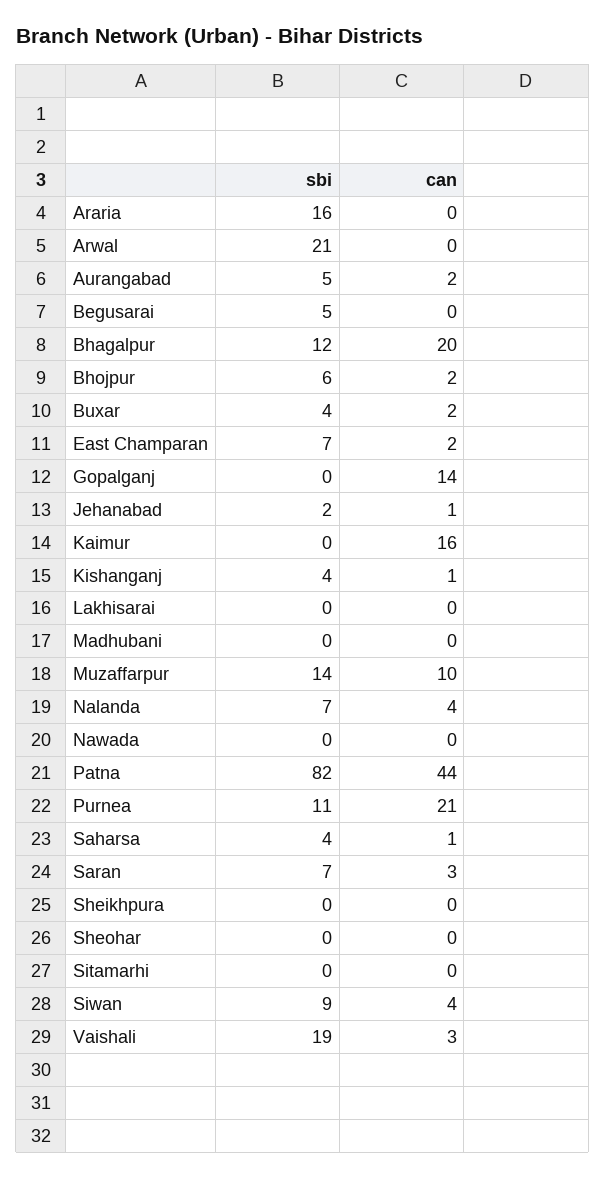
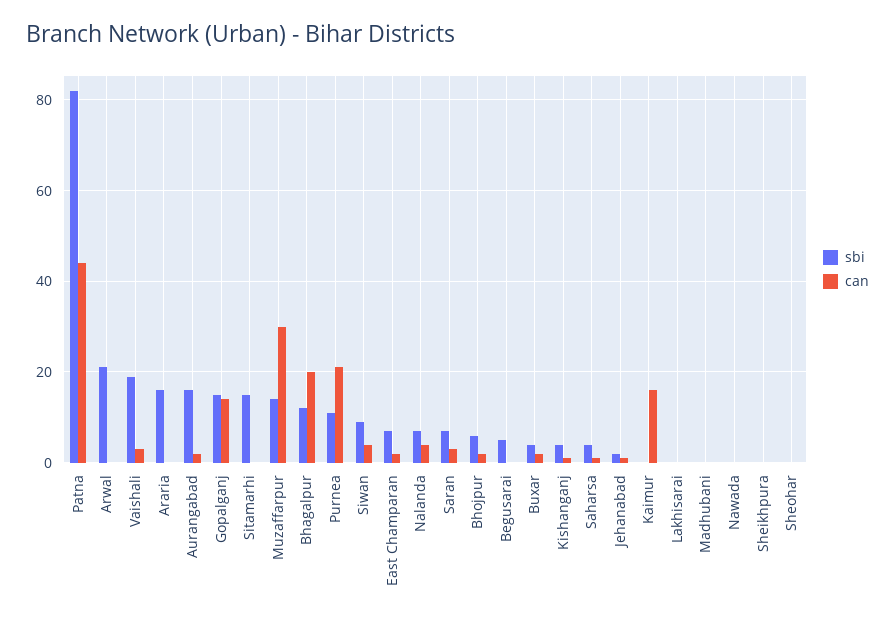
  {
    "sbi": {
      "Araria": 16,
      "Arwal": 21,
-     "Aurangabad": 5,
+     "Aurangabad": 15,
      "Begusarai": 5,
      "Bhagalpur": 12,
      "Bhojpur": 6,
      "Buxar": 4,
      "East Champaran": 7,
-     "Gopalganj": 0,
+     "Gopalganj": 15,
      "Jehanabad": 2,
      "Kaimur": 0,
      "Kishanganj": 4,
      "Lakhisarai": 0,
      "Madhubani": 0,
      "Muzaffarpur": 14,
      "Nalanda": 7,
      "Nawada": 0,
      "Patna": 82,
      "Purnea": 11,
      "Saharsa": 4,
      "Saran": 7,
      "Sheikhpura": 0,
      "Sheohar": 0,
-     "Sitamarhi": 0,
+     "Sitamarhi": 15,
      "Siwan": 9,
      "Vaishali": 19
    },
    "can": {
      "Araria": 0,
      "Arwal": 0,
      "Aurangabad": 2,
      "Begusarai": 0,
      "Bhagalpur": 20,
      "Bhojpur": 2,
      "Buxar": 2,
      "East Champaran": 2,
      "Gopalganj": 14,
      "Jehanabad": 1,
      "Kaimur": 16,
      "Kishanganj": 1,
      "Lakhisarai": 0,
      "Madhubani": 0,
-     "Muzaffarpur": 10,
+     "Muzaffarpur": 30,
      "Nalanda": 4,
      "Nawada": 0,
      "Patna": 44,
      "Purnea": 21,
      "Saharsa": 1,
      "Saran": 3,
      "Sheikhpura": 0,
      "Sheohar": 0,
      "Sitamarhi": 0,
      "Siwan": 4,
      "Vaishali": 3
    }
  }

